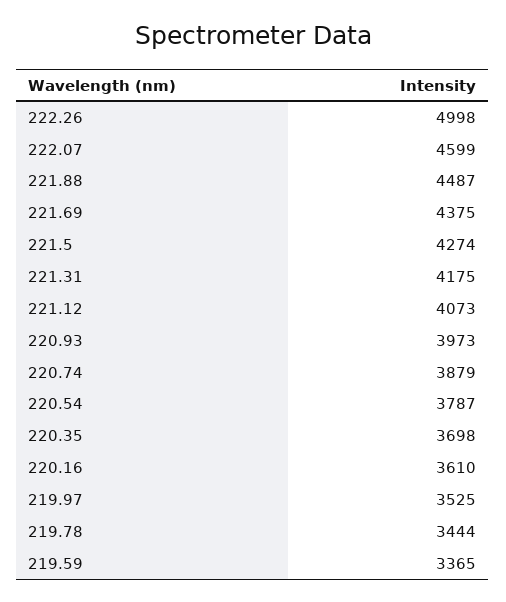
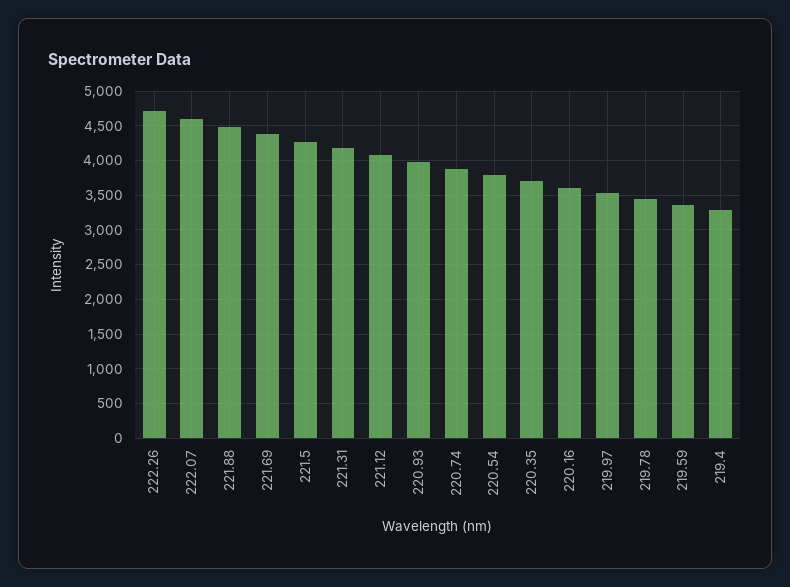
  {
-   "222.26": 4998,
+   "222.26": 4700,
    "222.07": 4599,
    "221.88": 4487,
    "221.69": 4375,
    "221.5": 4274,
    "221.31": 4175,
    "221.12": 4073,
    "220.93": 3973,
    "220.74": 3879,
    "220.54": 3787,
    "220.35": 3698,
    "220.16": 3610,
    "219.97": 3525,
    "219.78": 3444,
-   "219.59": 3365
+   "219.59": 3365,
+   "219.4": 3300
  }

